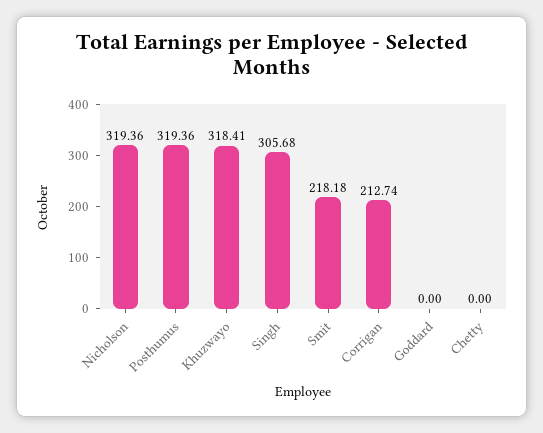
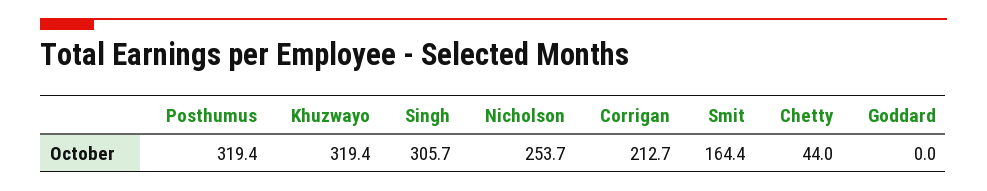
  {
-   "Nicholson": 319.36,
+   "Nicholson": 253.7,
    "Posthumus": 319.36,
-   "Khuzwayo": 318.41,
+   "Khuzwayo": 319.4,
    "Singh": 305.68,
-   "Smit": 218.18,
+   "Smit": 164.4,
    "Corrigan": 212.74,
    "Goddard": 0,
-   "Chetty": 0
+   "Chetty": 44
  }

